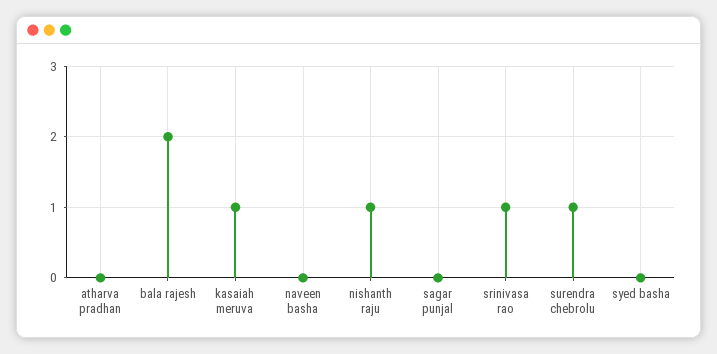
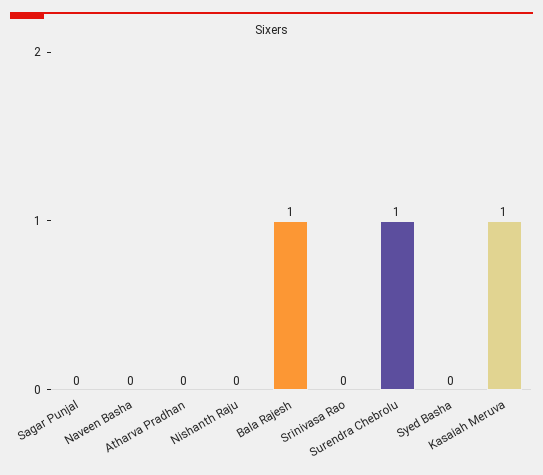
  {
    "atharva pradhan": 0,
-   "bala rajesh": 2,
+   "bala rajesh": 1,
    "kasaiah meruva": 1,
    "naveen basha": 0,
-   "nishanth raju": 1,
+   "nishanth raju": 0,
    "sagar punjal": 0,
-   "srinivasa rao": 1,
+   "srinivasa rao": 0,
    "surendra chebrolu": 1,
    "syed basha": 0
  }

